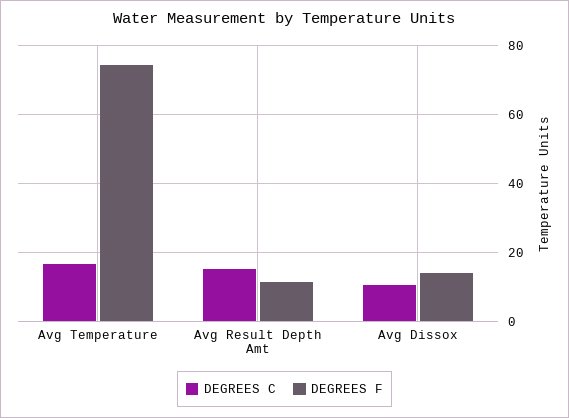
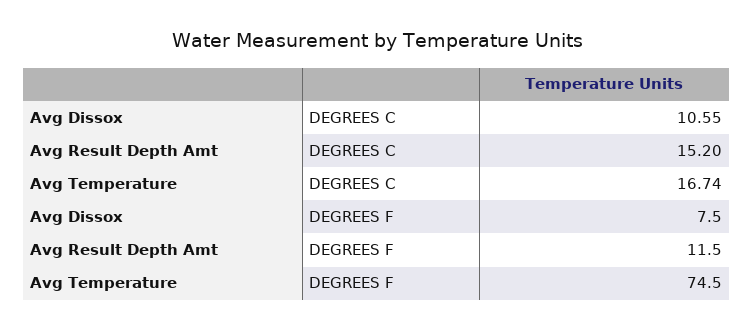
  {
    "DEGREES C": {
      "Avg Temperature": 16.74,
      "Avg Result Depth Amt": 15.2,
      "Avg Dissox": 10.55
    },
    "DEGREES F": {
      "Avg Temperature": 74.5,
      "Avg Result Depth Amt": 11.5,
-     "Avg Dissox": 14
+     "Avg Dissox": 7.5
    }
  }

